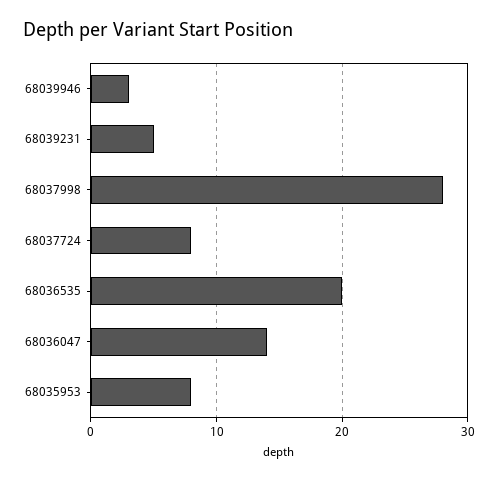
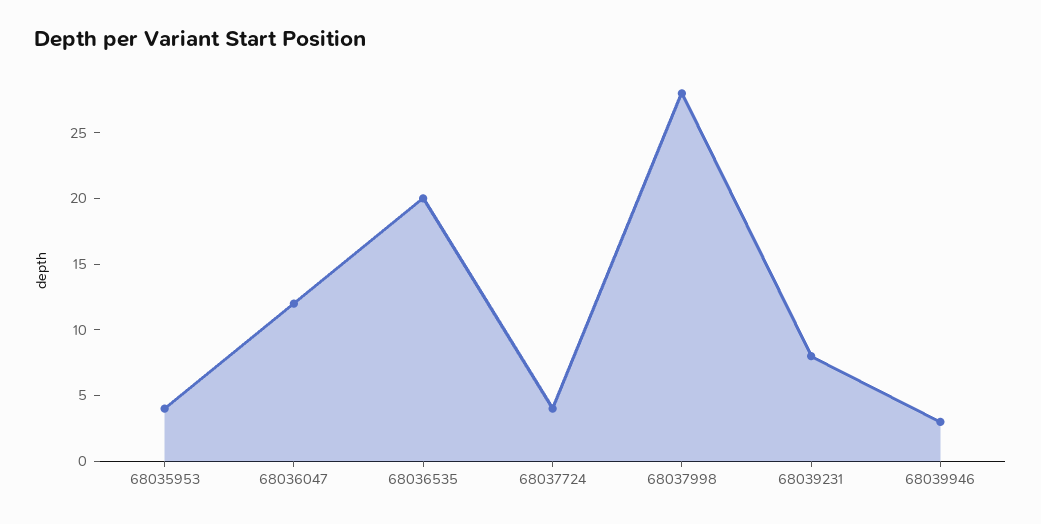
  {
    "68039946": 3,
-   "68039231": 5,
+   "68039231": 8,
    "68037998": 28,
-   "68037724": 8,
+   "68037724": 4,
    "68036535": 20,
-   "68036047": 14,
+   "68036047": 12,
-   "68035953": 8
+   "68035953": 4
  }

